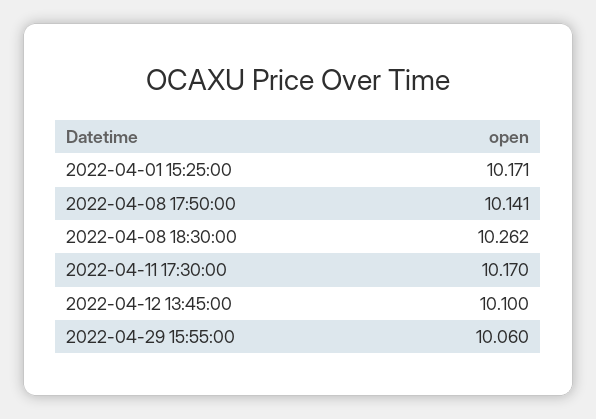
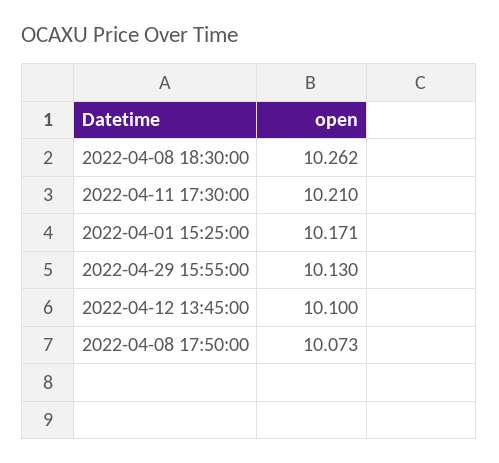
  {
    "2022-04-01 15:25:00": 10.171,
-   "2022-04-08 17:50:00": 10.141,
+   "2022-04-08 17:50:00": 10.073,
    "2022-04-08 18:30:00": 10.262,
-   "2022-04-11 17:30:00": 10.17,
+   "2022-04-11 17:30:00": 10.21,
    "2022-04-12 13:45:00": 10.1,
-   "2022-04-29 15:55:00": 10.06
+   "2022-04-29 15:55:00": 10.13
  }

